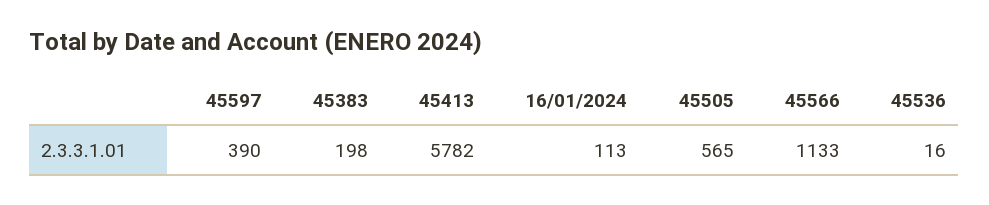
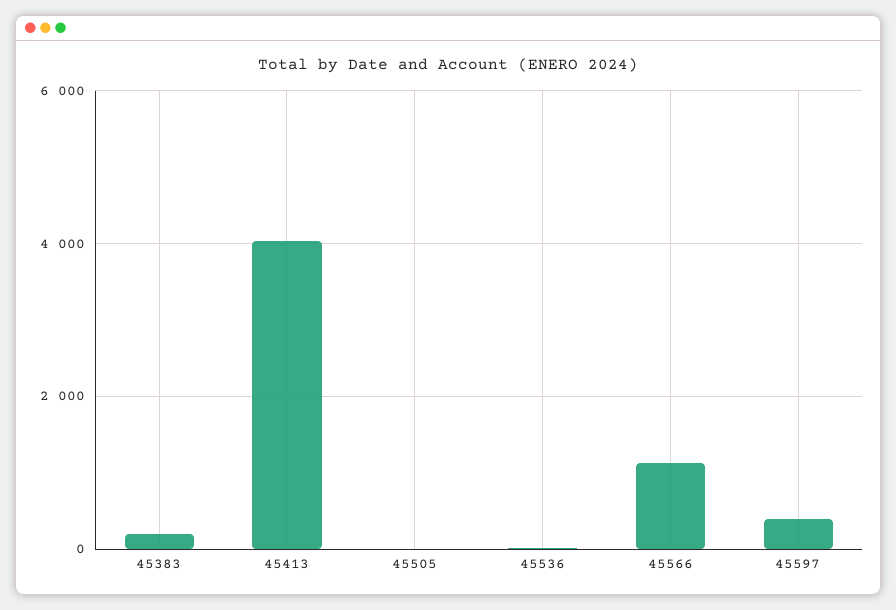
  {
    "45597": 390,
    "45383": 198,
-   "45413": 5782,
+   "45413": 4000,
-   "16/01/2024": 113,
-   "45505": 565,
+   "45505": 0,
    "45566": 1133,
    "45536": 16
  }

